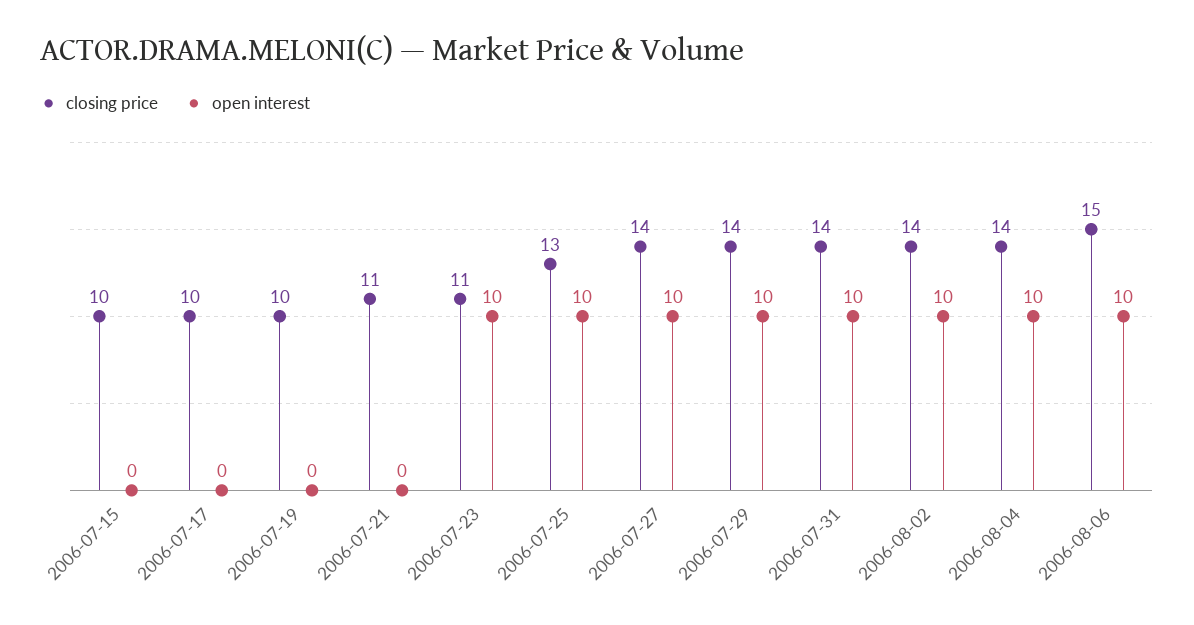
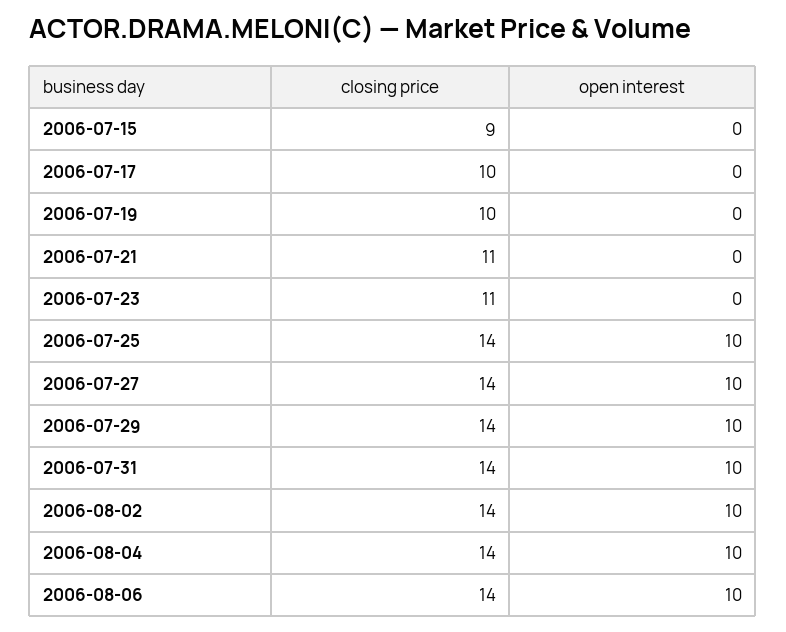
  {
    "closing price": {
-     "2006-07-15": 10,
+     "2006-07-15": 9,
      "2006-07-17": 10,
      "2006-07-19": 10,
      "2006-07-21": 11,
      "2006-07-23": 11,
-     "2006-07-25": 13,
+     "2006-07-25": 14,
      "2006-07-27": 14,
      "2006-07-29": 14,
      "2006-07-31": 14,
      "2006-08-02": 14,
      "2006-08-04": 14,
-     "2006-08-06": 15
+     "2006-08-06": 14
    },
    "open interest": {
      "2006-07-15": 0,
      "2006-07-17": 0,
      "2006-07-19": 0,
      "2006-07-21": 0,
-     "2006-07-23": 10,
+     "2006-07-23": 0,
      "2006-07-25": 10,
      "2006-07-27": 10,
      "2006-07-29": 10,
      "2006-07-31": 10,
      "2006-08-02": 10,
      "2006-08-04": 10,
      "2006-08-06": 10
    }
  }

